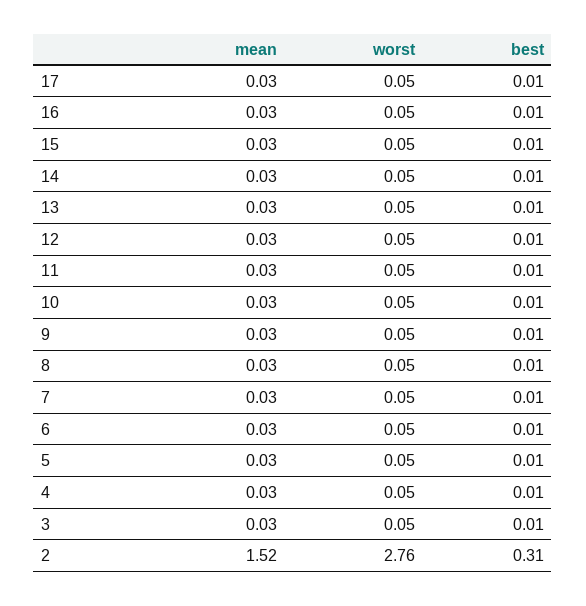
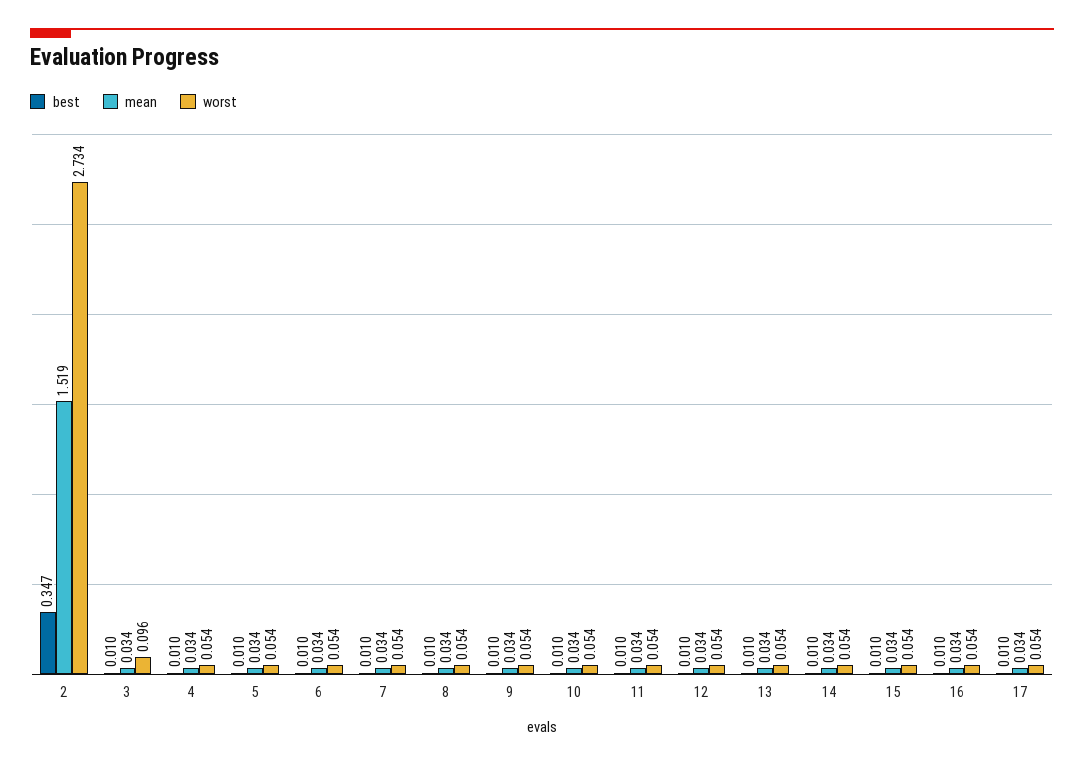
  {
    "mean": {
      "17": 0.034,
      "16": 0.034,
      "15": 0.034,
      "14": 0.034,
      "13": 0.034,
      "12": 0.034,
      "11": 0.034,
      "10": 0.034,
      "9": 0.034,
      "8": 0.034,
      "7": 0.034,
      "6": 0.034,
      "5": 0.034,
      "4": 0.034,
      "3": 0.034,
      "2": 1.519
    },
    "worst": {
      "17": 0.054,
      "16": 0.054,
      "15": 0.054,
      "14": 0.054,
      "13": 0.054,
      "12": 0.054,
      "11": 0.054,
      "10": 0.054,
      "9": 0.054,
      "8": 0.054,
      "7": 0.054,
      "6": 0.054,
      "5": 0.054,
      "4": 0.054,
-     "3": 0.05,
+     "3": 0.096,
-     "2": 2.76
+     "2": 2.734
    },
    "best": {
      "17": 0.01,
      "16": 0.01,
      "15": 0.01,
      "14": 0.01,
      "13": 0.01,
      "12": 0.01,
      "11": 0.01,
      "10": 0.01,
      "9": 0.01,
      "8": 0.01,
      "7": 0.01,
      "6": 0.01,
      "5": 0.01,
      "4": 0.01,
      "3": 0.01,
-     "2": 0.31
+     "2": 0.347
    }
  }

